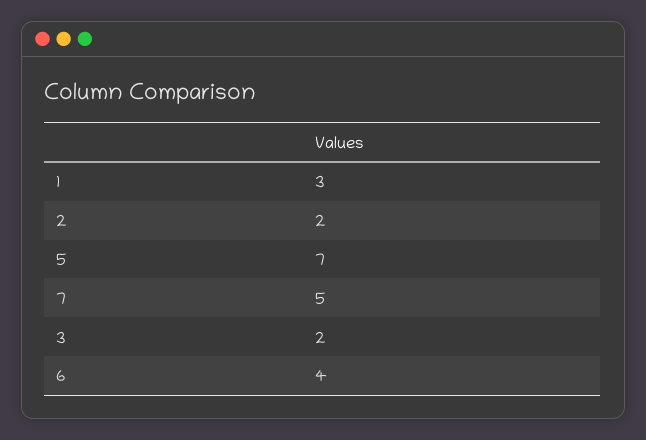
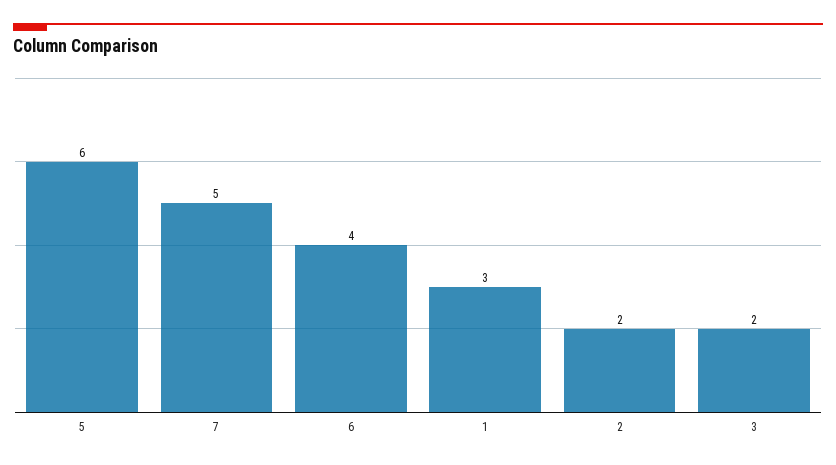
  {
    "1": 3,
    "2": 2,
-   "5": 7,
+   "5": 6,
    "7": 5,
    "3": 2,
    "6": 4
  }

